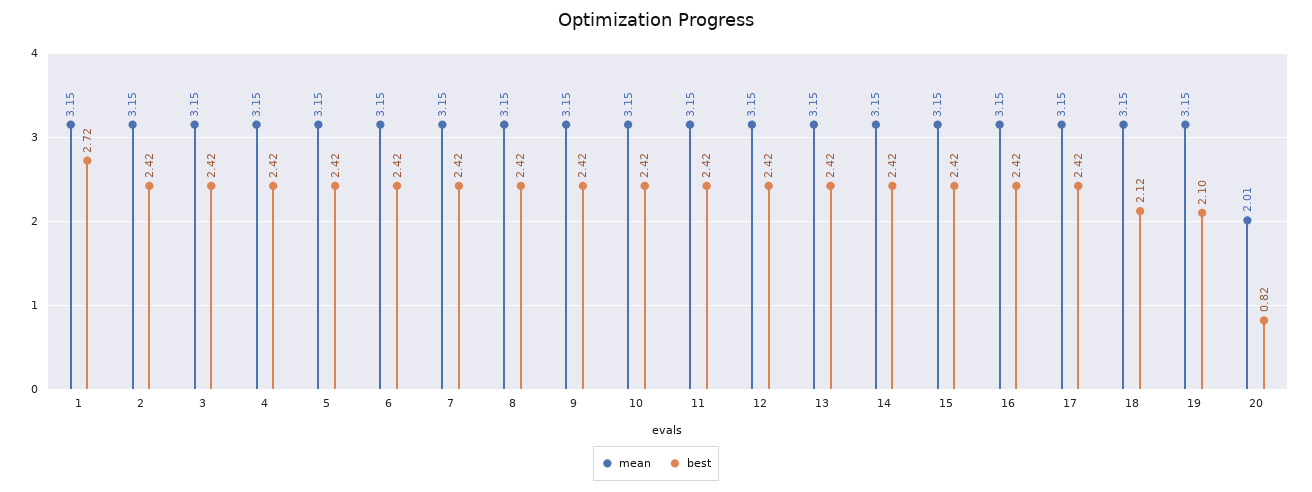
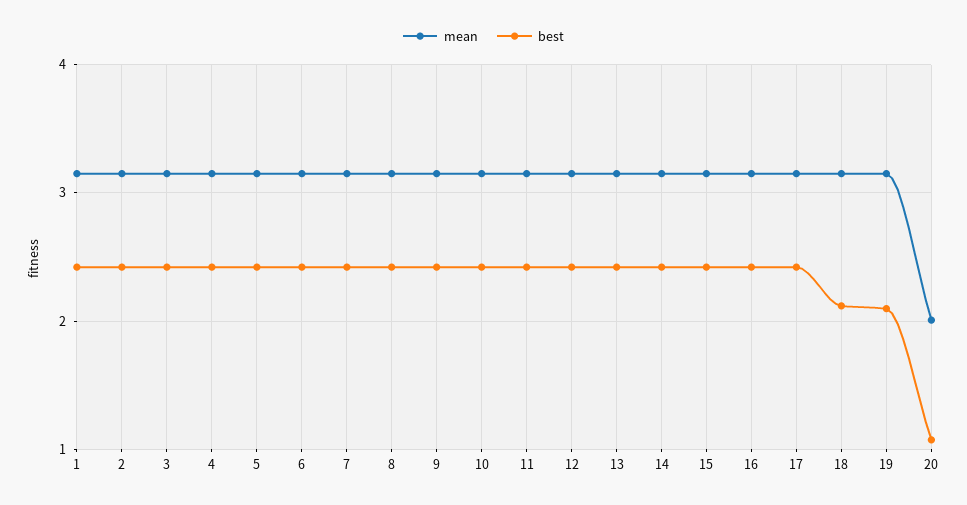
  {
    "mean": {
      "1": 3.15,
      "2": 3.15,
      "3": 3.15,
      "4": 3.15,
      "5": 3.15,
      "6": 3.15,
      "7": 3.15,
      "8": 3.15,
      "9": 3.15,
      "10": 3.15,
      "11": 3.15,
      "12": 3.15,
      "13": 3.15,
      "14": 3.15,
      "15": 3.15,
      "16": 3.15,
      "17": 3.15,
      "18": 3.15,
      "19": 3.15,
      "20": 2.01
    },
    "best": {
-     "1": 2.72,
+     "1": 2.4,
      "2": 2.42,
      "3": 2.42,
      "4": 2.42,
      "5": 2.42,
      "6": 2.42,
      "7": 2.42,
      "8": 2.42,
      "9": 2.42,
      "10": 2.42,
      "11": 2.42,
      "12": 2.42,
      "13": 2.42,
      "14": 2.42,
      "15": 2.42,
      "16": 2.42,
      "17": 2.42,
      "18": 2.12,
      "19": 2.1,
-     "20": 0.82
+     "20": 1.1
    }
  }

